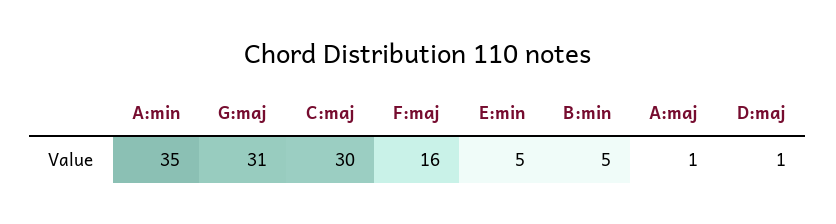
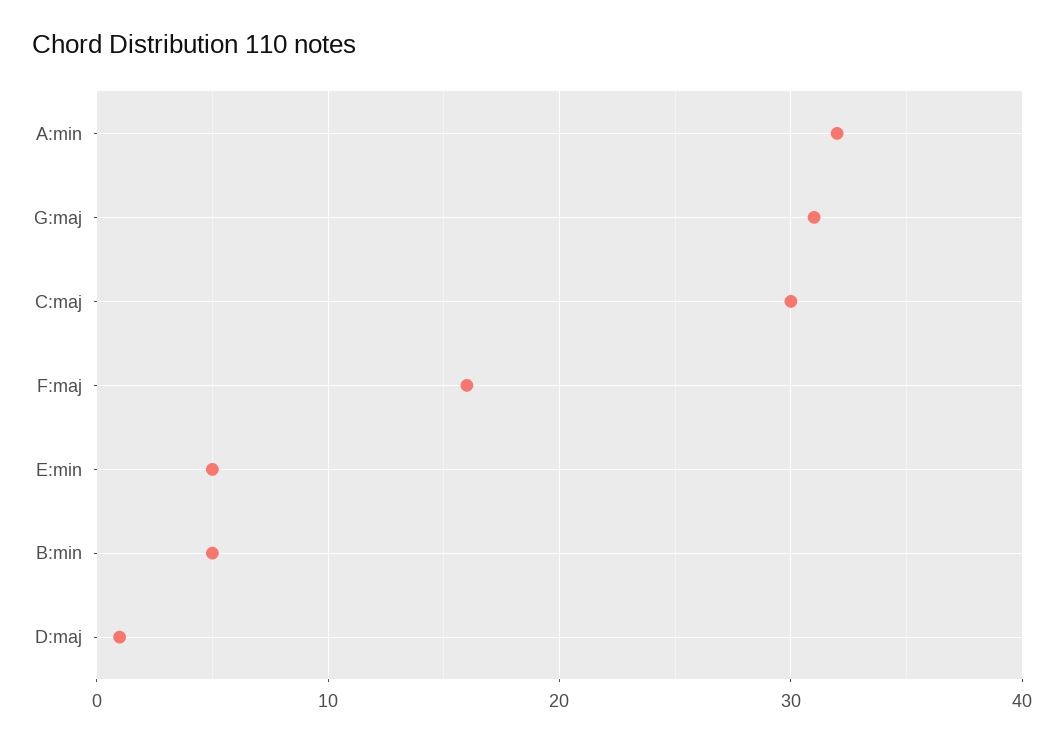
  {
-   "A:min": 35,
+   "A:min": 32,
    "G:maj": 31,
    "C:maj": 30,
    "F:maj": 16,
    "E:min": 5,
    "B:min": 5,
-   "A:maj": 1,
    "D:maj": 1
  }

